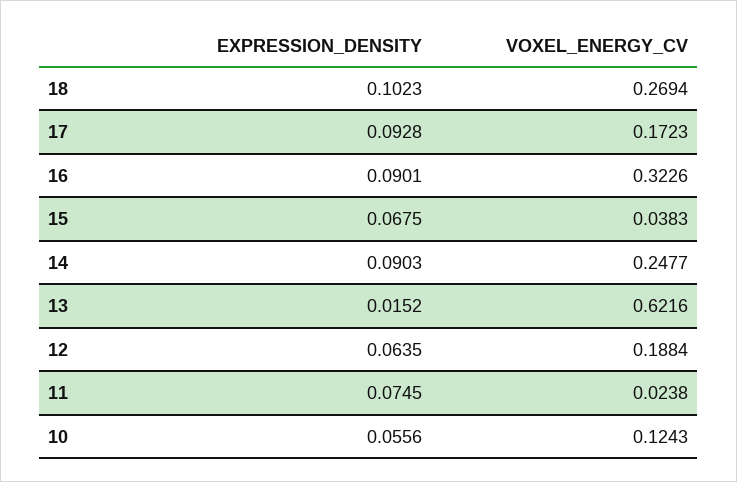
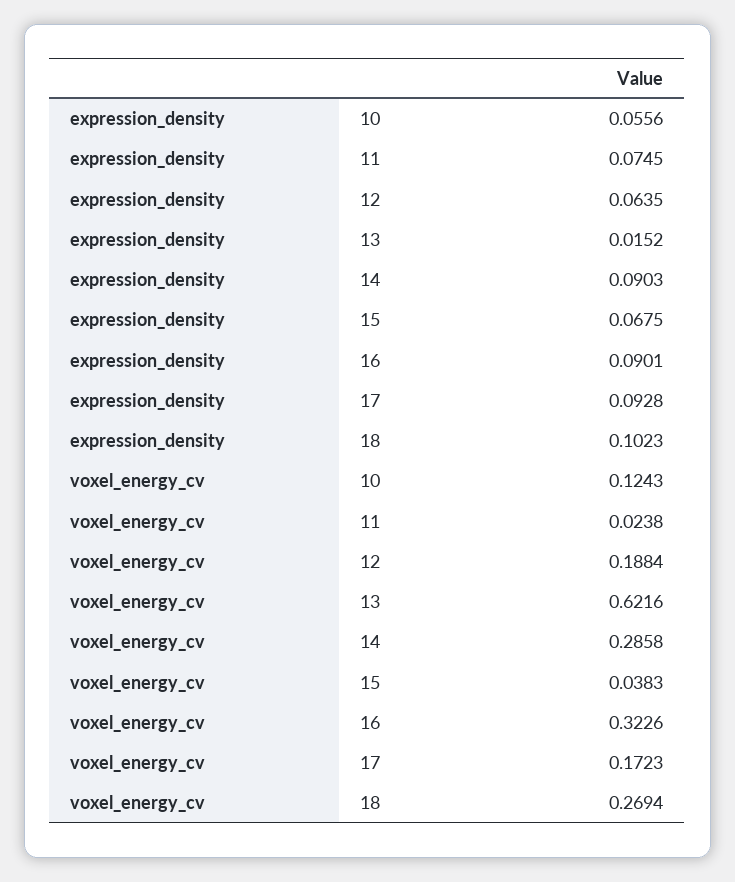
  {
    "EXPRESSION_DENSITY": {
      "18": 0.1023,
      "17": 0.0928,
      "16": 0.0901,
      "15": 0.0675,
      "14": 0.0903,
      "13": 0.0152,
      "12": 0.0635,
      "11": 0.0745,
      "10": 0.0556
    },
    "VOXEL_ENERGY_CV": {
      "18": 0.2694,
      "17": 0.1723,
      "16": 0.3226,
      "15": 0.0383,
-     "14": 0.2477,
+     "14": 0.2858,
      "13": 0.6216,
      "12": 0.1884,
      "11": 0.0238,
      "10": 0.1243
    }
  }

